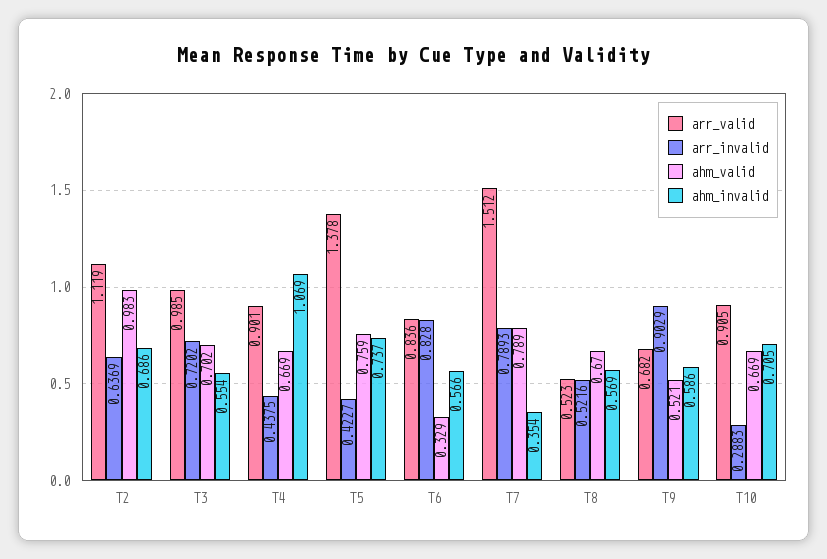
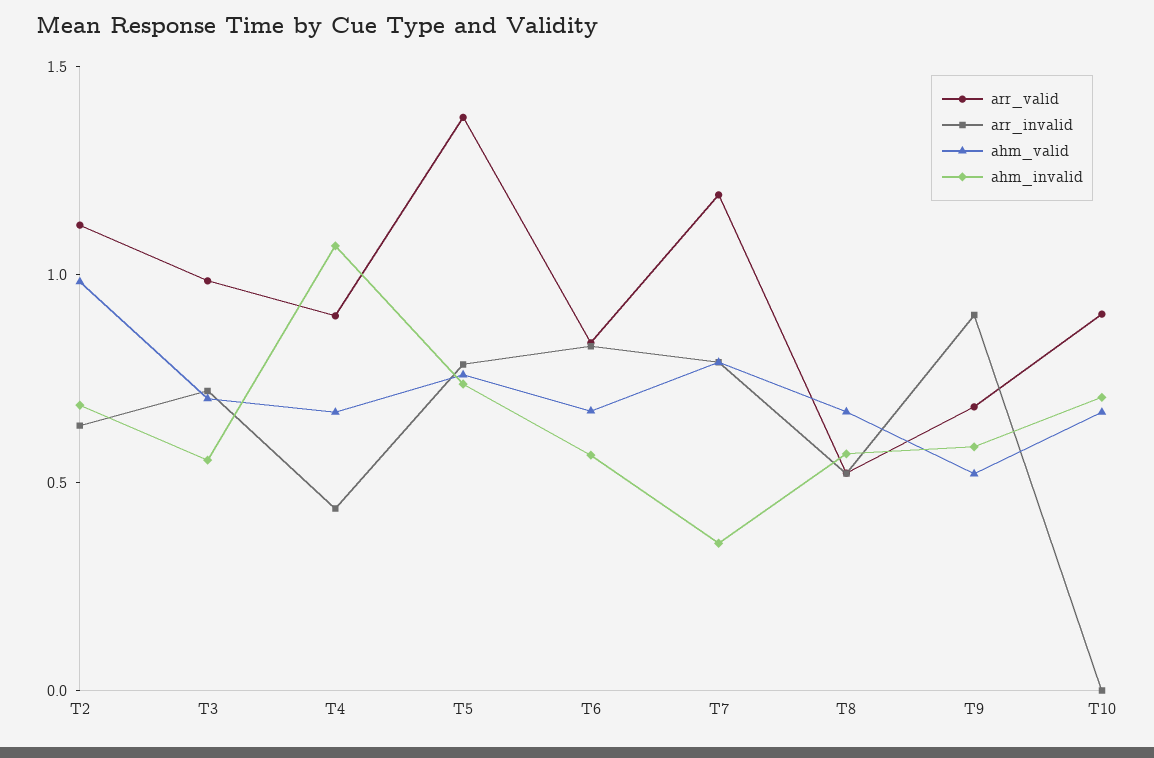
  {
    "arr_valid": {
      "T2": 1.119,
      "T3": 0.985,
      "T4": 0.901,
      "T5": 1.378,
      "T6": 0.836,
-     "T7": 1.512,
+     "T7": 1.2,
      "T8": 0.523,
      "T9": 0.682,
      "T10": 0.905
    },
    "arr_invalid": {
      "T2": 0.6369,
      "T3": 0.7202,
      "T4": 0.4375,
-     "T5": 0.4227,
+     "T5": 0.8,
      "T6": 0.828,
      "T7": 0.7893,
      "T8": 0.5216,
      "T9": 0.9029,
-     "T10": 0.2883
+     "T10": 0
    },
    "ahm_valid": {
      "T2": 0.983,
      "T3": 0.702,
      "T4": 0.669,
      "T5": 0.759,
-     "T6": 0.329,
+     "T6": 0.7,
      "T7": 0.789,
      "T8": 0.67,
      "T9": 0.521,
      "T10": 0.669
    },
    "ahm_invalid": {
      "T2": 0.686,
      "T3": 0.554,
      "T4": 1.069,
      "T5": 0.737,
      "T6": 0.566,
      "T7": 0.354,
      "T8": 0.569,
      "T9": 0.586,
      "T10": 0.705
    }
  }

